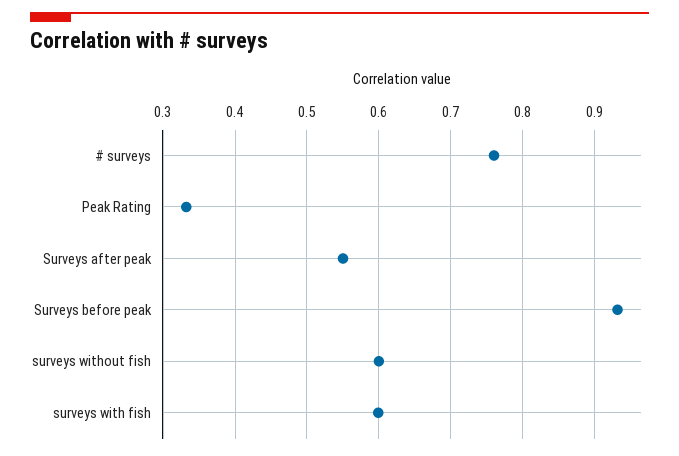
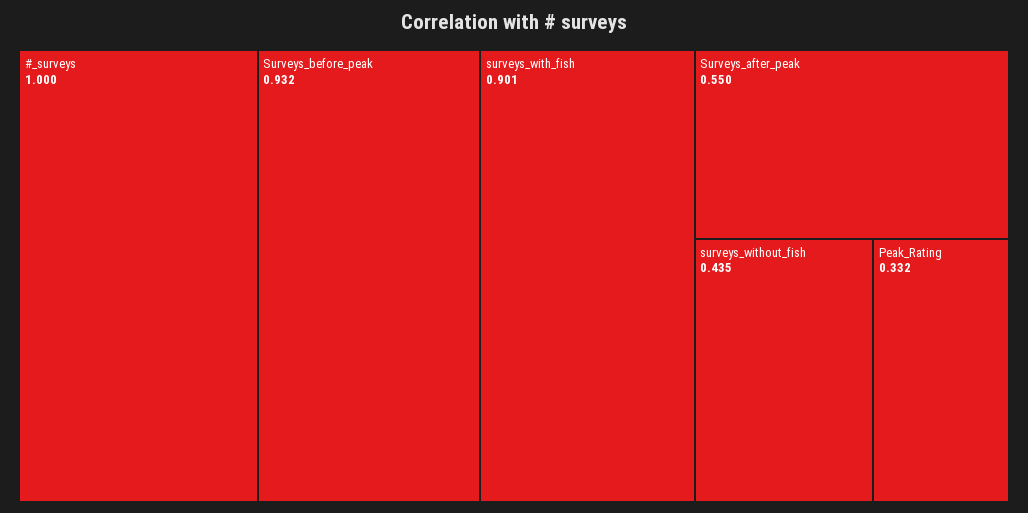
  {
-   "# surveys": 0.76,
+   "# surveys": 1,
    "Peak Rating": 0.332,
    "Surveys after peak": 0.55,
    "Surveys before peak": 0.932,
-   "surveys without fish": 0.6,
+   "surveys without fish": 0.435,
-   "surveys with fish": 0.6
+   "surveys with fish": 0.901
  }

